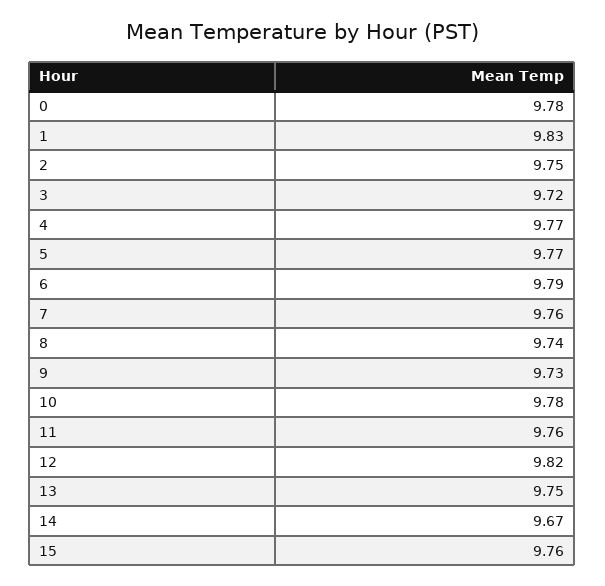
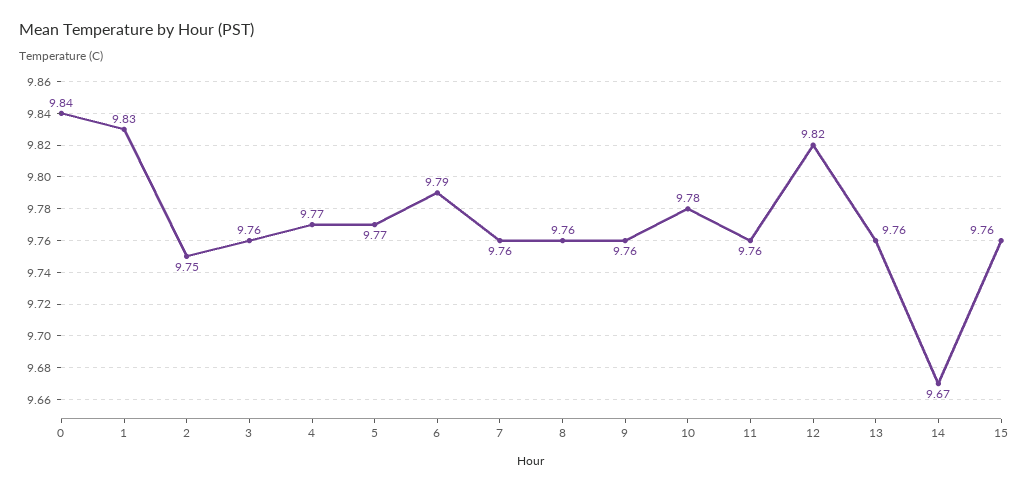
  {
-   "0": 9.78,
+   "0": 9.84,
    "1": 9.83,
    "2": 9.75,
-   "3": 9.72,
+   "3": 9.76,
    "4": 9.77,
    "5": 9.77,
    "6": 9.79,
    "7": 9.76,
-   "8": 9.74,
+   "8": 9.76,
-   "9": 9.73,
+   "9": 9.76,
    "10": 9.78,
    "11": 9.76,
    "12": 9.82,
-   "13": 9.75,
+   "13": 9.76,
    "14": 9.67,
    "15": 9.76
  }

